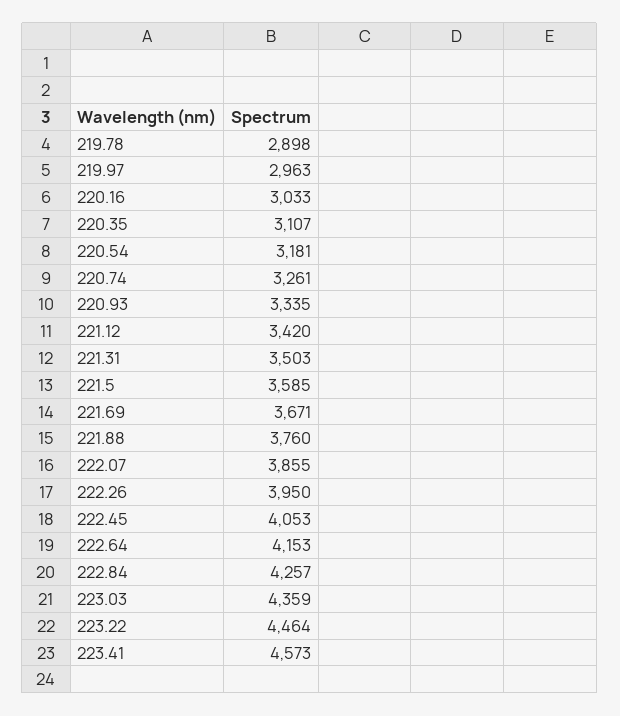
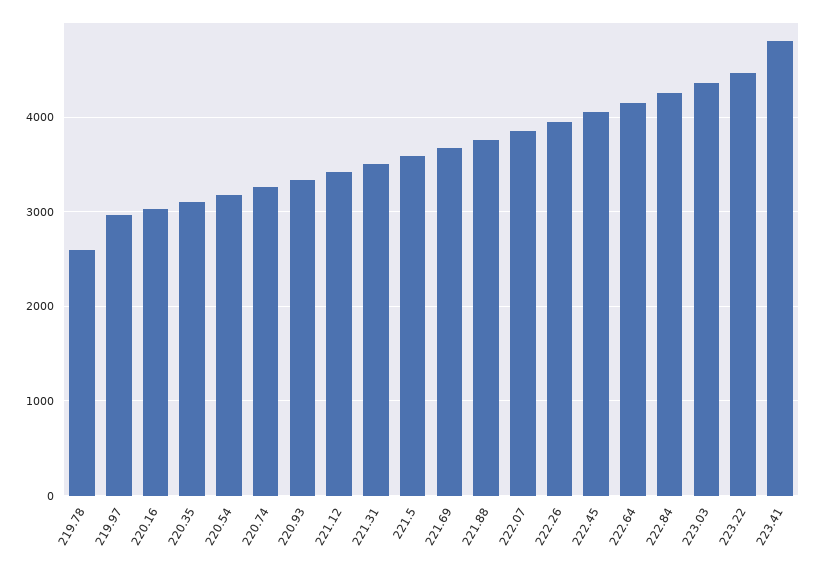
  {
-   "219.78": 2898,
+   "219.78": 2600,
    "219.97": 2963,
    "220.16": 3033,
    "220.35": 3107,
    "220.54": 3181,
    "220.74": 3261,
    "220.93": 3335,
    "221.12": 3420,
    "221.31": 3503,
    "221.5": 3585,
    "221.69": 3671,
    "221.88": 3760,
    "222.07": 3855,
    "222.26": 3950,
    "222.45": 4053,
    "222.64": 4153,
    "222.84": 4257,
    "223.03": 4359,
    "223.22": 4464,
-   "223.41": 4573
+   "223.41": 4800
  }

